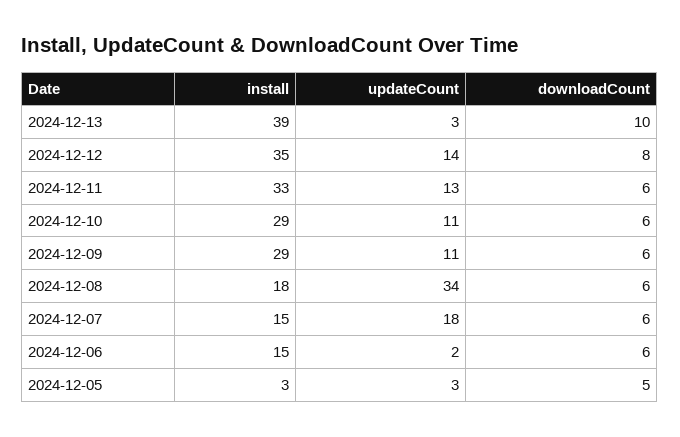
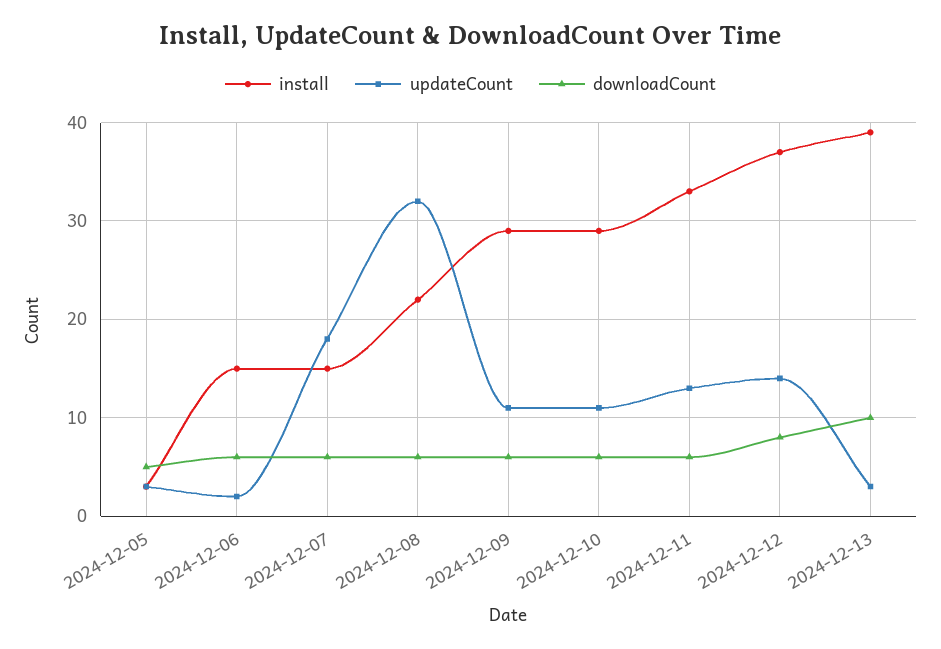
  {
    "install": {
      "2024-12-13": 39,
-     "2024-12-12": 35,
+     "2024-12-12": 37,
      "2024-12-11": 33,
      "2024-12-10": 29,
      "2024-12-09": 29,
-     "2024-12-08": 18,
+     "2024-12-08": 22,
      "2024-12-07": 15,
      "2024-12-06": 15,
      "2024-12-05": 3
    },
    "updateCount": {
      "2024-12-13": 3,
      "2024-12-12": 14,
      "2024-12-11": 13,
      "2024-12-10": 11,
      "2024-12-09": 11,
-     "2024-12-08": 34,
+     "2024-12-08": 32,
      "2024-12-07": 18,
      "2024-12-06": 2,
      "2024-12-05": 3
    },
    "downloadCount": {
      "2024-12-13": 10,
      "2024-12-12": 8,
      "2024-12-11": 6,
      "2024-12-10": 6,
      "2024-12-09": 6,
      "2024-12-08": 6,
      "2024-12-07": 6,
      "2024-12-06": 6,
      "2024-12-05": 5
    }
  }

